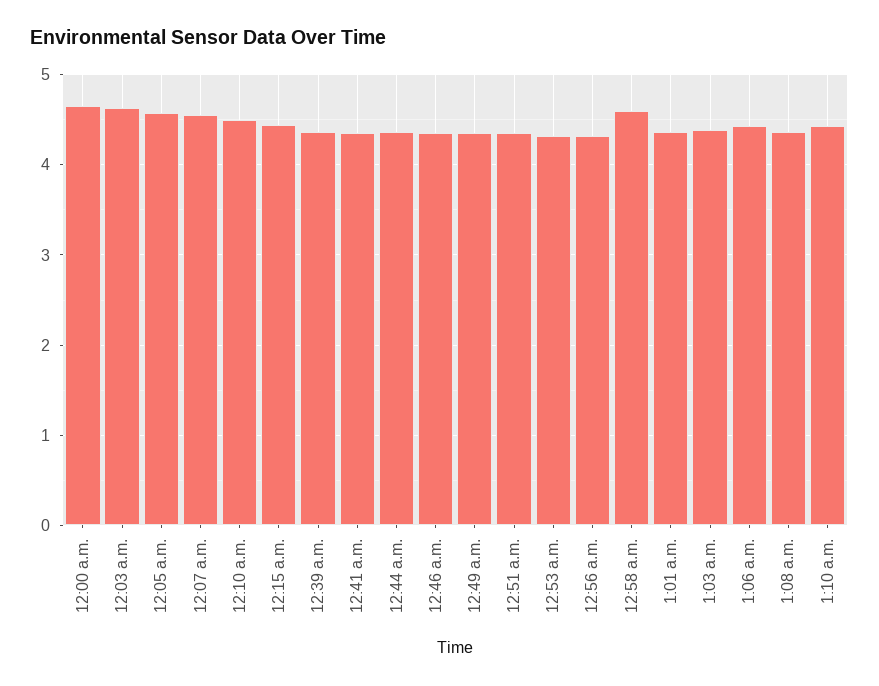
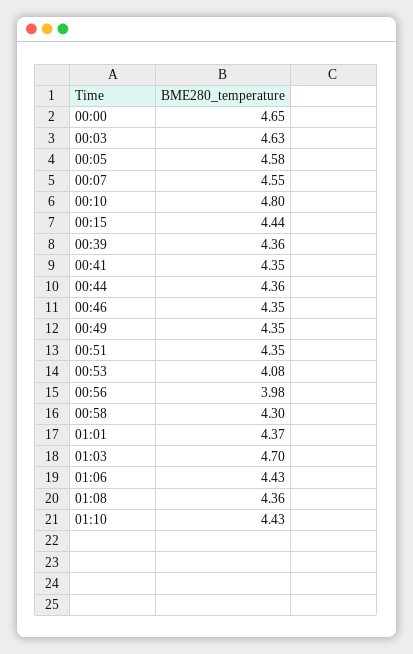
  {
    "12:00 a.m.": 4.65,
    "12:03 a.m.": 4.63,
    "12:05 a.m.": 4.58,
    "12:07 a.m.": 4.55,
-   "12:10 a.m.": 4.5,
+   "12:10 a.m.": 4.8,
    "12:15 a.m.": 4.44,
    "12:39 a.m.": 4.36,
    "12:41 a.m.": 4.35,
    "12:44 a.m.": 4.36,
    "12:46 a.m.": 4.35,
    "12:49 a.m.": 4.35,
    "12:51 a.m.": 4.35,
-   "12:53 a.m.": 4.3,
+   "12:53 a.m.": 4.08,
-   "12:56 a.m.": 4.3,
+   "12:56 a.m.": 3.98,
-   "12:58 a.m.": 4.6,
+   "12:58 a.m.": 4.3,
    "1:01 a.m.": 4.37,
-   "1:03 a.m.": 4.4,
+   "1:03 a.m.": 4.7,
    "1:06 a.m.": 4.43,
    "1:08 a.m.": 4.36,
    "1:10 a.m.": 4.43
  }

